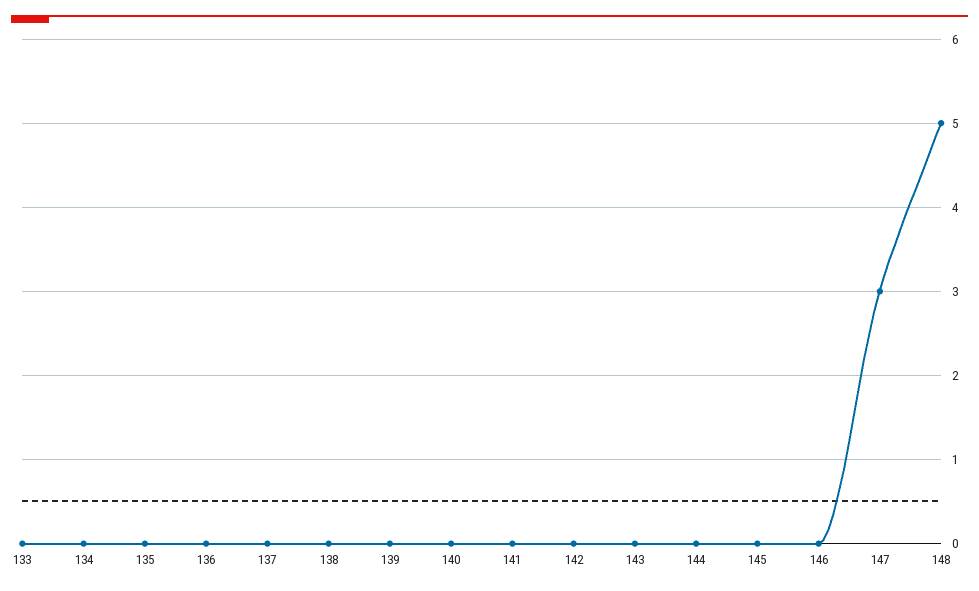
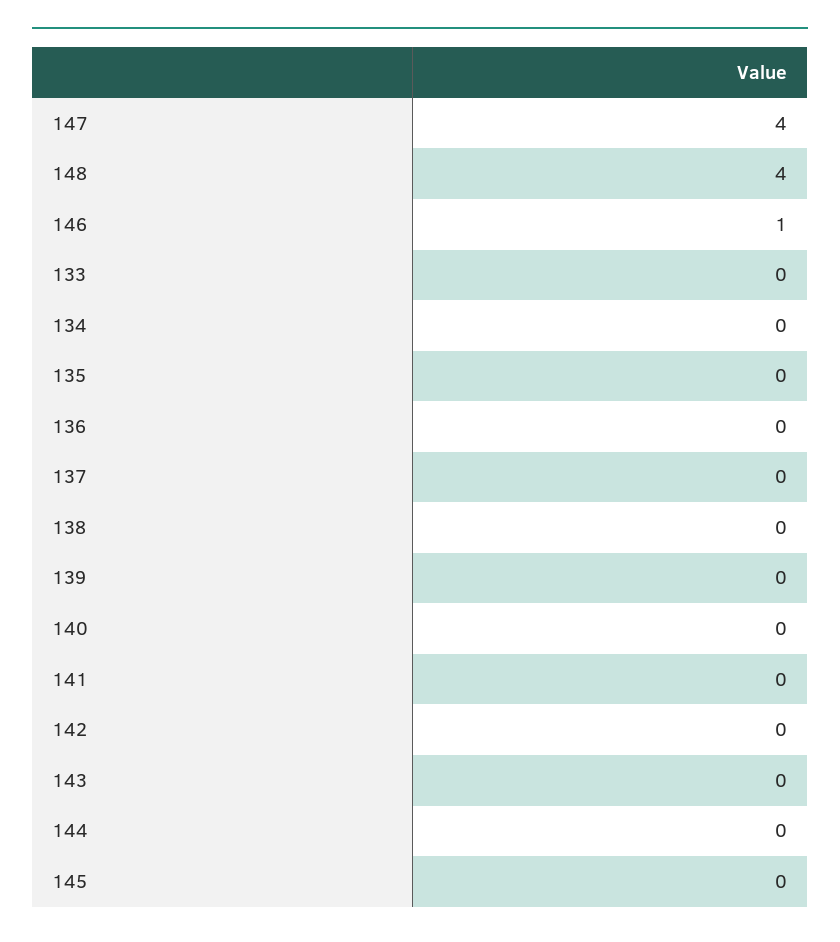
  {
    "133": 0,
    "134": 0,
    "135": 0,
    "136": 0,
    "137": 0,
    "138": 0,
    "139": 0,
    "140": 0,
    "141": 0,
    "142": 0,
    "143": 0,
    "144": 0,
    "145": 0,
-   "146": 0,
+   "146": 1,
-   "147": 3,
+   "147": 4,
-   "148": 5
+   "148": 4
  }

